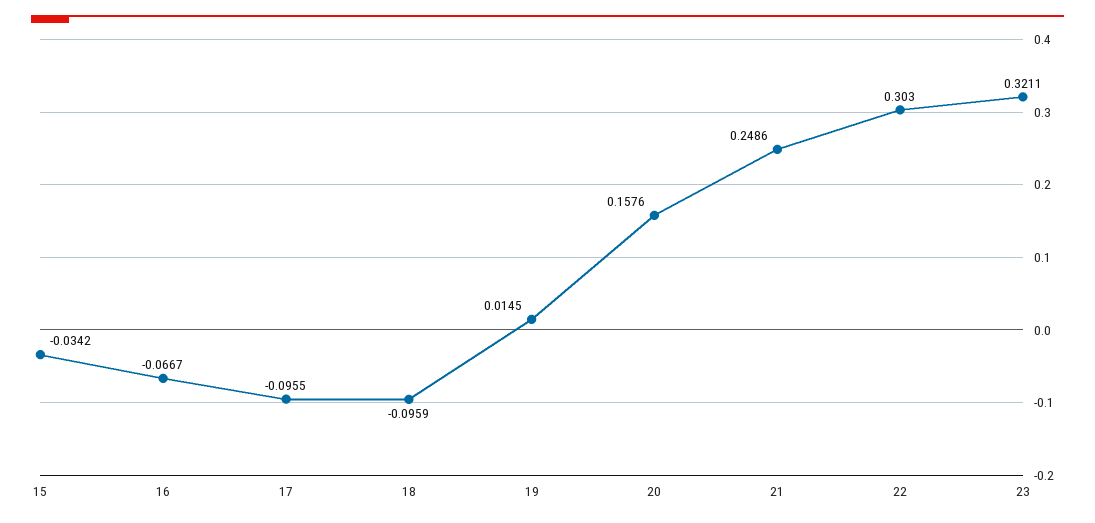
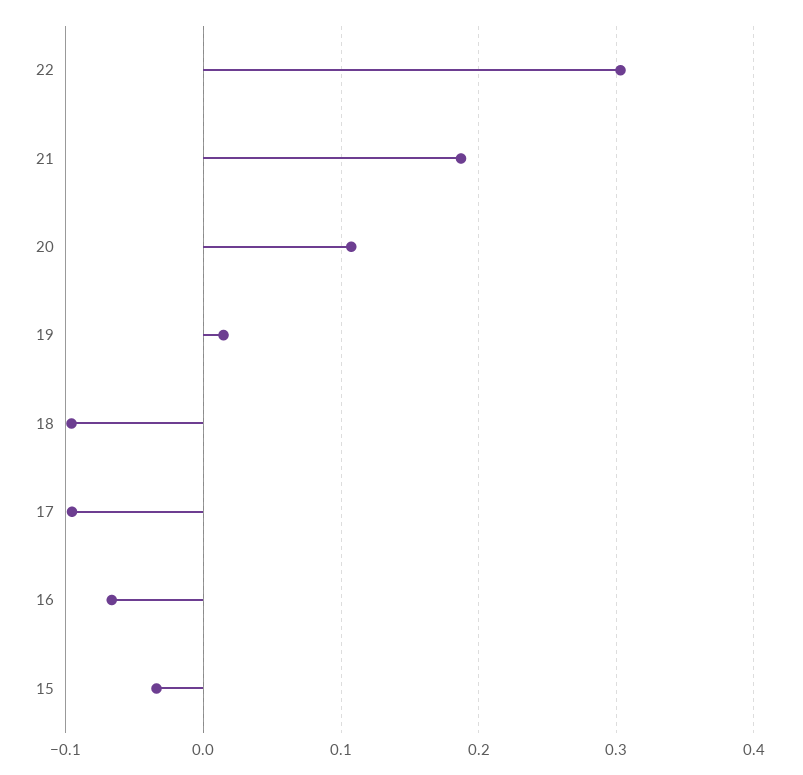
  {
    "15": -0.0342,
    "16": -0.0667,
    "17": -0.0955,
    "18": -0.0959,
    "19": 0.0145,
-   "20": 0.1576,
+   "20": 0.11,
-   "21": 0.2486,
+   "21": 0.19,
-   "22": 0.303,
+   "22": 0.303
-   "23": 0.3211
  }

